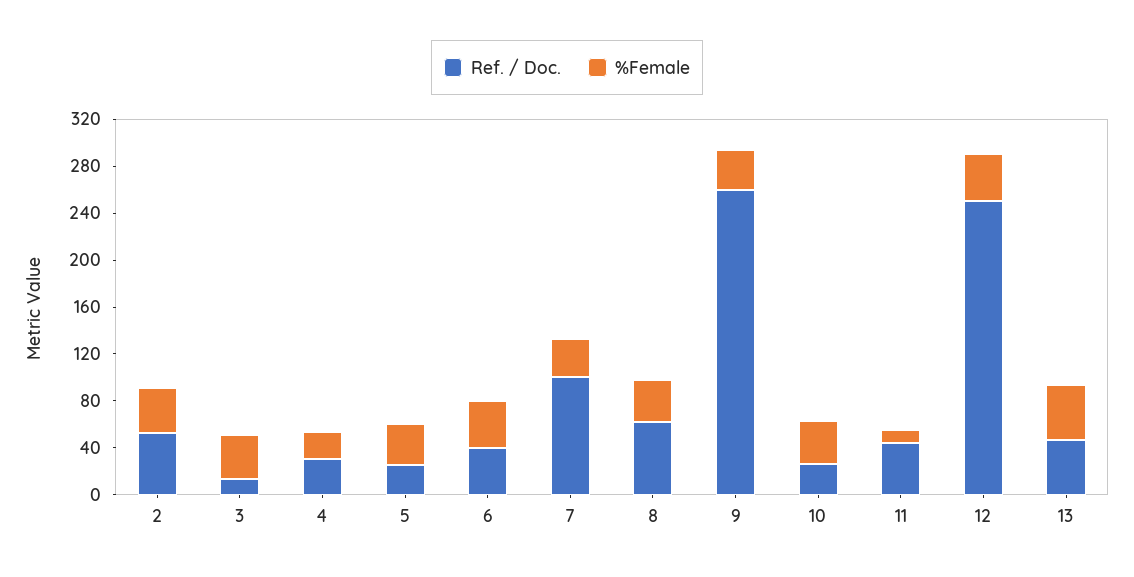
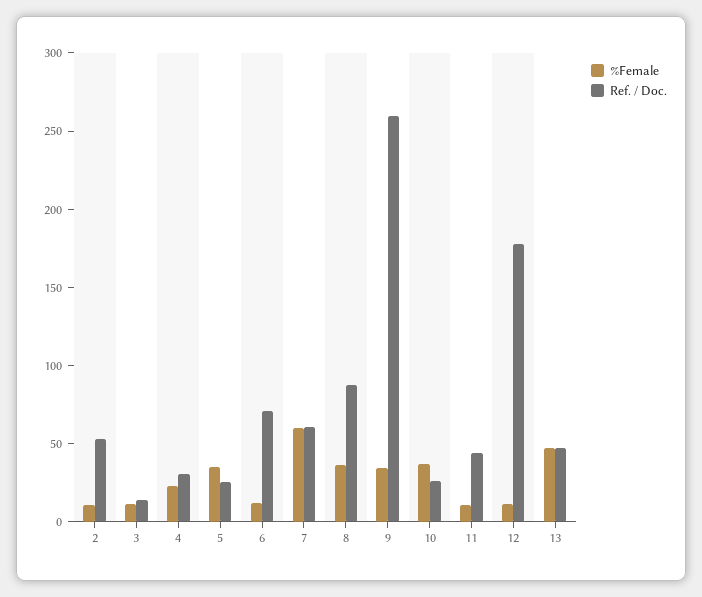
  {
    "Ref. / Doc.": {
      "2": 50,
      "3": 10,
      "4": 30,
      "5": 30,
-     "6": 40,
+     "6": 70,
-     "7": 100,
+     "7": 60,
-     "8": 60,
+     "8": 90,
      "9": 260,
      "10": 30,
      "11": 40,
-     "12": 250,
+     "12": 180,
      "13": 50
    },
    "%Female": {
-     "2": 40,
+     "2": 10,
-     "3": 40,
+     "3": 10,
      "4": 20,
      "5": 30,
-     "6": 40,
+     "6": 10,
-     "7": 30,
+     "7": 60,
      "8": 40,
      "9": 30,
      "10": 40,
      "11": 10,
-     "12": 40,
+     "12": 10,
      "13": 50
    }
  }

